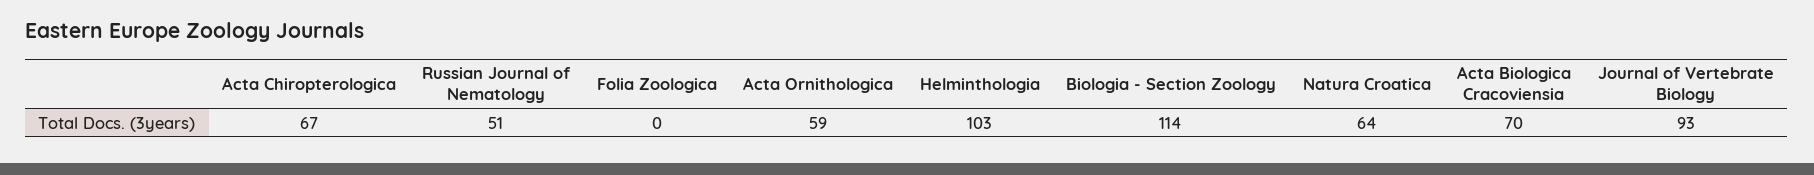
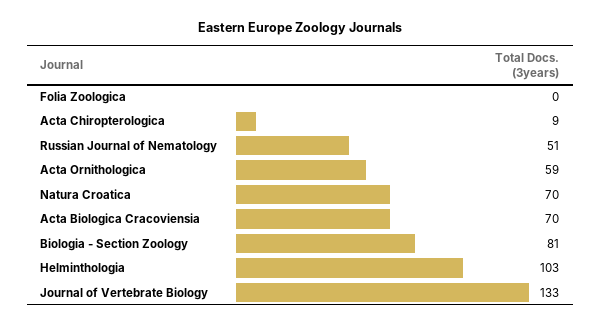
  {
-   "Acta Chiropterologica": 67,
+   "Acta Chiropterologica": 9,
    "Russian Journal of Nematology": 51,
    "Folia Zoologica": 0,
    "Acta Ornithologica": 59,
    "Helminthologia": 103,
-   "Biologia - Section Zoology": 114,
+   "Biologia - Section Zoology": 81,
-   "Natura Croatica": 64,
+   "Natura Croatica": 70,
    "Acta Biologica Cracoviensia": 70,
-   "Journal of Vertebrate Biology": 93
+   "Journal of Vertebrate Biology": 133
  }

